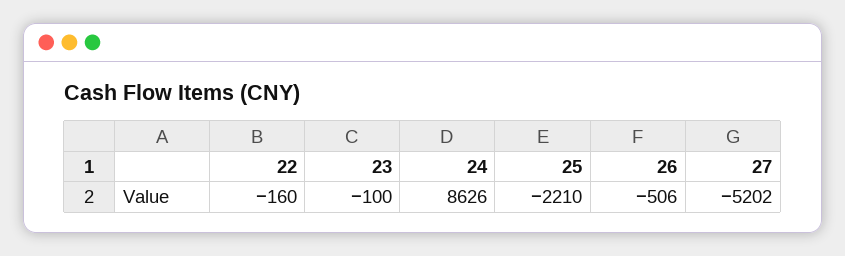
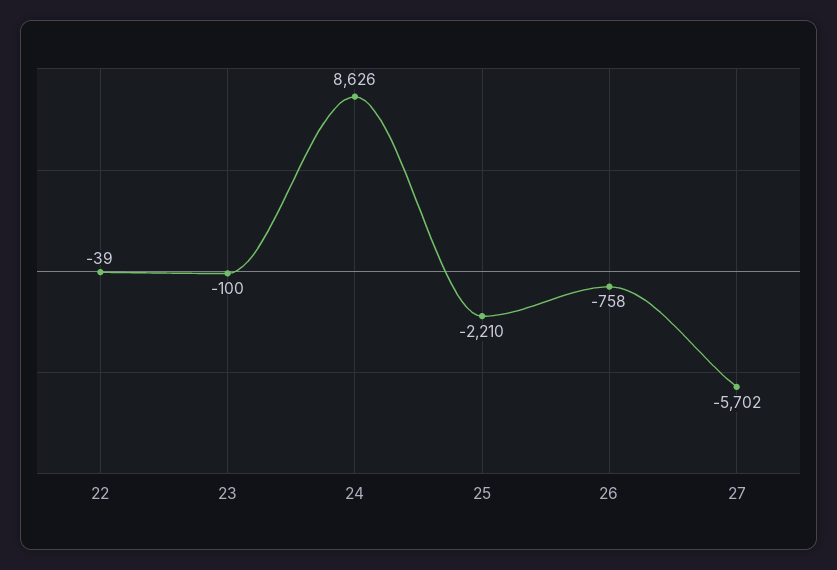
  {
-   "22": -160,
+   "22": -39,
    "23": -100,
    "24": 8626,
    "25": -2210,
-   "26": -506,
+   "26": -758,
-   "27": -5202
+   "27": -5702
  }

